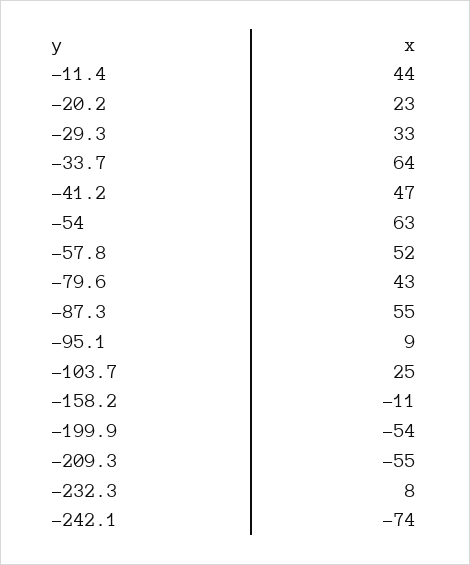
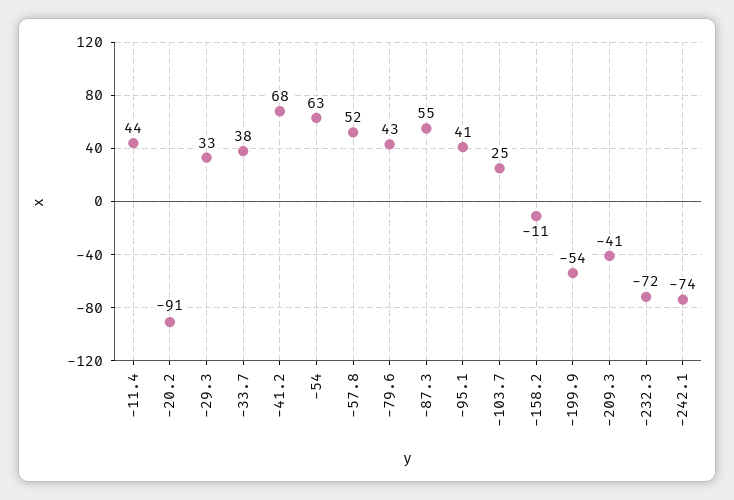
  {
    "-11.4": 44,
-   "-20.2": 23,
+   "-20.2": -91,
    "-29.3": 33,
-   "-33.7": 64,
+   "-33.7": 38,
-   "-41.2": 47,
+   "-41.2": 68,
    "-54": 63,
    "-57.8": 52,
    "-79.6": 43,
    "-87.3": 55,
-   "-95.1": 9,
+   "-95.1": 41,
    "-103.7": 25,
    "-158.2": -11,
    "-199.9": -54,
-   "-209.3": -55,
+   "-209.3": -41,
-   "-232.3": 8,
+   "-232.3": -72,
    "-242.1": -74
  }

